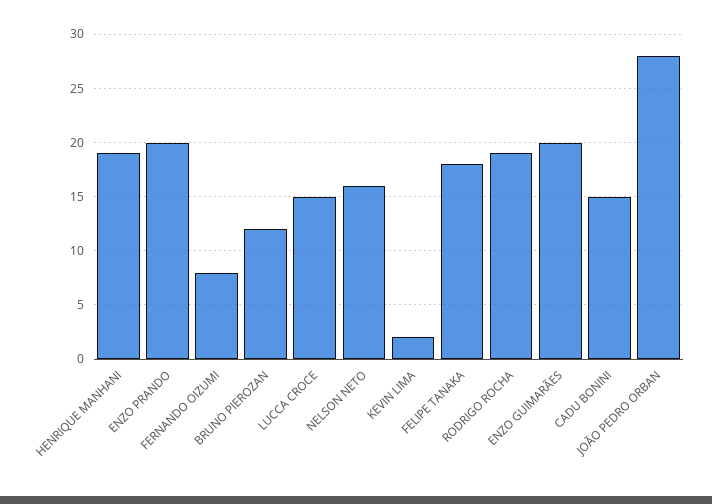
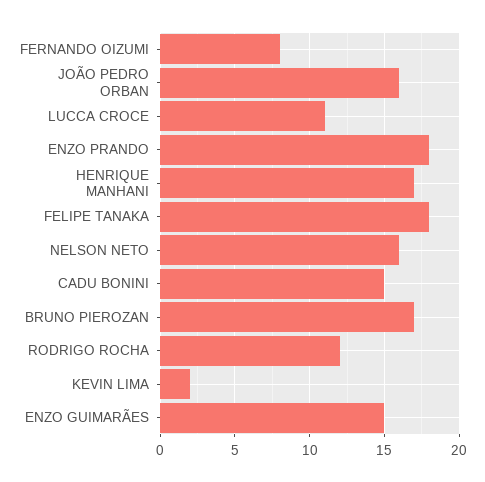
  {
-   "HENRIQUE MANHANI": 19,
+   "HENRIQUE MANHANI": 17,
-   "ENZO PRANDO": 20,
+   "ENZO PRANDO": 18,
    "FERNANDO OIZUMI": 8,
-   "BRUNO PIEROZAN": 12,
+   "BRUNO PIEROZAN": 17,
-   "LUCCA CROCE": 15,
+   "LUCCA CROCE": 11,
    "NELSON NETO": 16,
    "KEVIN LIMA": 2,
    "FELIPE TANAKA": 18,
-   "RODRIGO ROCHA": 19,
+   "RODRIGO ROCHA": 12,
-   "ENZO GUIMARÃES": 20,
+   "ENZO GUIMARÃES": 15,
    "CADU BONINI": 15,
-   "JOÃO PEDRO ORBAN": 28
+   "JOÃO PEDRO ORBAN": 16
  }

